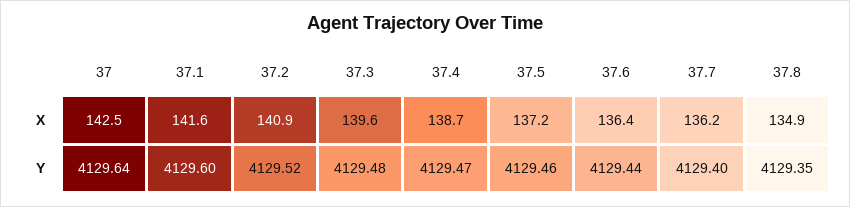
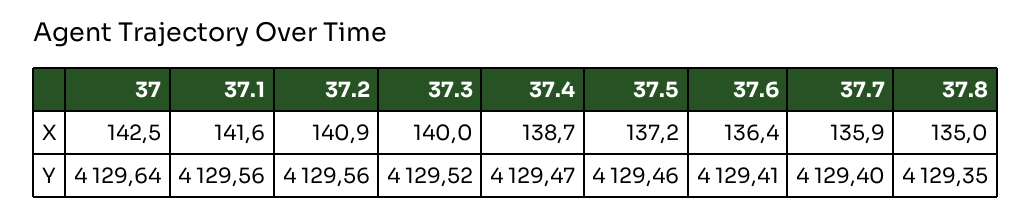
  {
    "37": {
      "X": 142.5,
      "Y": 4129.64
    },
    "37.1": {
      "X": 141.6,
-     "Y": 4129.6
+     "Y": 4129.56
    },
    "37.2": {
      "X": 140.9,
-     "Y": 4129.52
+     "Y": 4129.56
    },
    "37.3": {
-     "X": 139.6,
+     "X": 140,
-     "Y": 4129.48
+     "Y": 4129.52
    },
    "37.4": {
      "X": 138.7,
      "Y": 4129.47
    },
    "37.5": {
      "X": 137.2,
      "Y": 4129.46
    },
    "37.6": {
      "X": 136.4,
-     "Y": 4129.44
+     "Y": 4129.41
    },
    "37.7": {
-     "X": 136.2,
+     "X": 135.9,
      "Y": 4129.4
    },
    "37.8": {
-     "X": 134.9,
+     "X": 135,
      "Y": 4129.35
    }
  }

